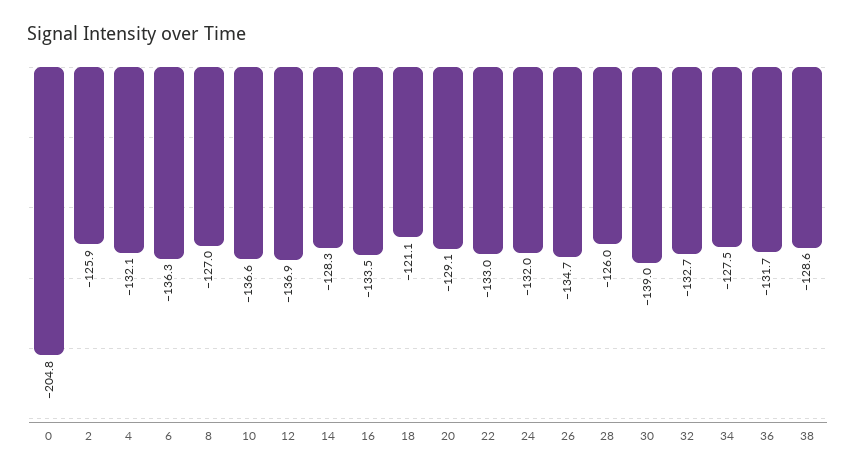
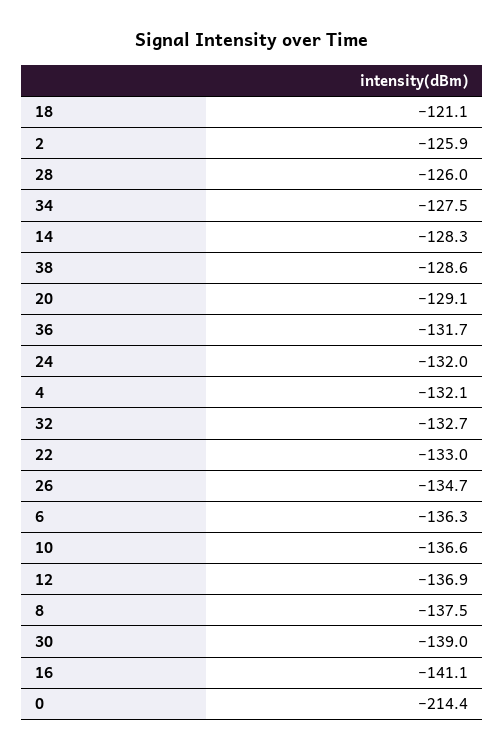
  {
-   "0": -204.8,
+   "0": -214.4,
    "2": -125.9,
    "4": -132.1,
    "6": -136.3,
-   "8": -127,
+   "8": -137.5,
    "10": -136.6,
    "12": -136.9,
    "14": -128.3,
-   "16": -133.5,
+   "16": -141.1,
    "18": -121.1,
    "20": -129.1,
    "22": -133,
    "24": -132,
    "26": -134.7,
    "28": -126,
    "30": -139,
    "32": -132.7,
    "34": -127.5,
    "36": -131.7,
    "38": -128.6
  }

